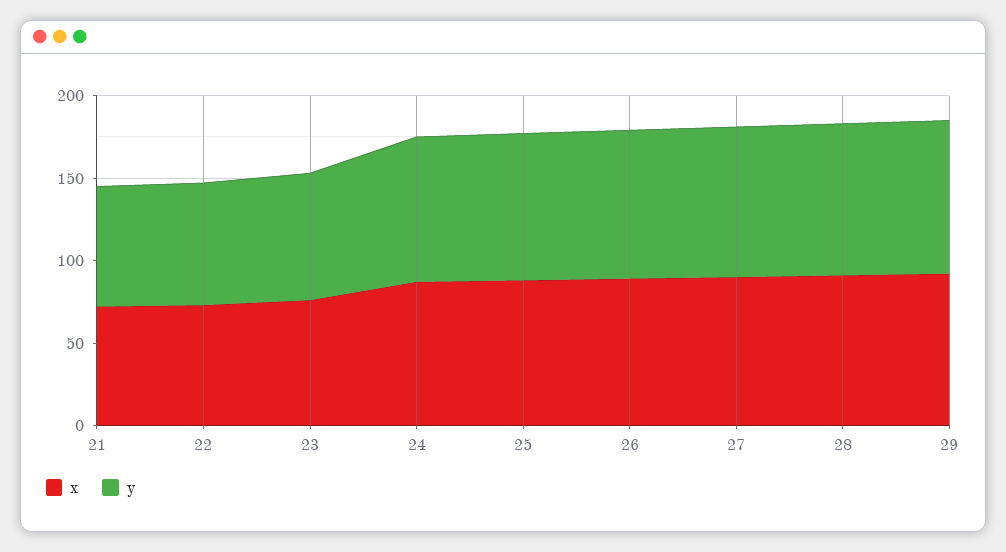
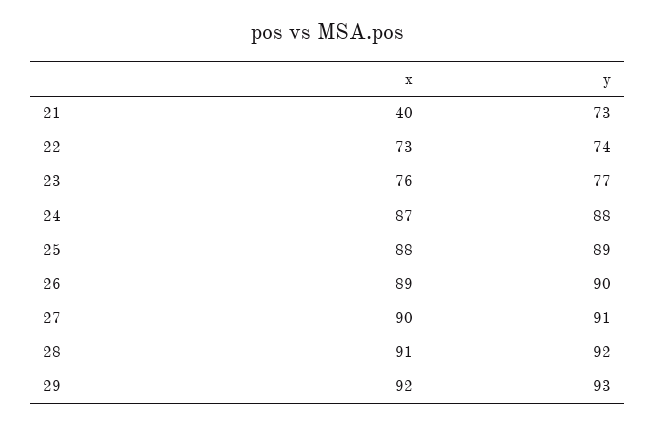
  {
    "x": {
-     "21": 70,
+     "21": 40,
      "22": 73,
      "23": 76,
      "24": 87,
      "25": 88,
      "26": 89,
      "27": 90,
      "28": 91,
      "29": 92
    },
    "y": {
      "21": 73,
      "22": 74,
      "23": 77,
      "24": 88,
      "25": 89,
      "26": 90,
      "27": 91,
      "28": 92,
      "29": 93
    }
  }

